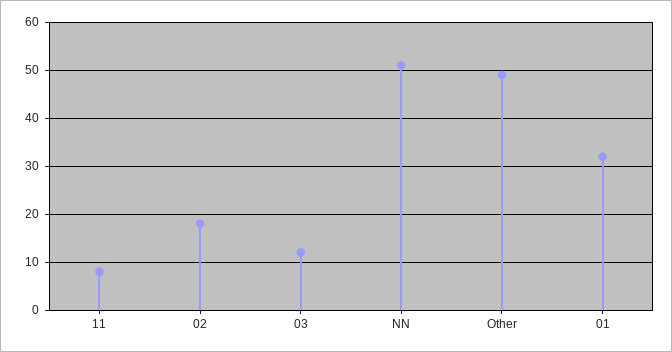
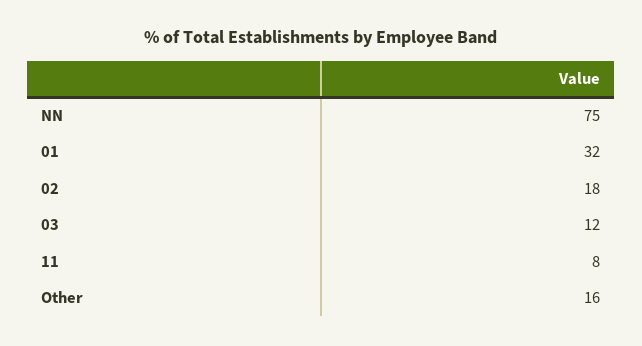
  {
    "11": 8,
    "02": 18,
    "03": 12,
-   "NN": 50,
+   "NN": 75,
-   "Other": 50,
+   "Other": 16,
    "01": 32
  }

